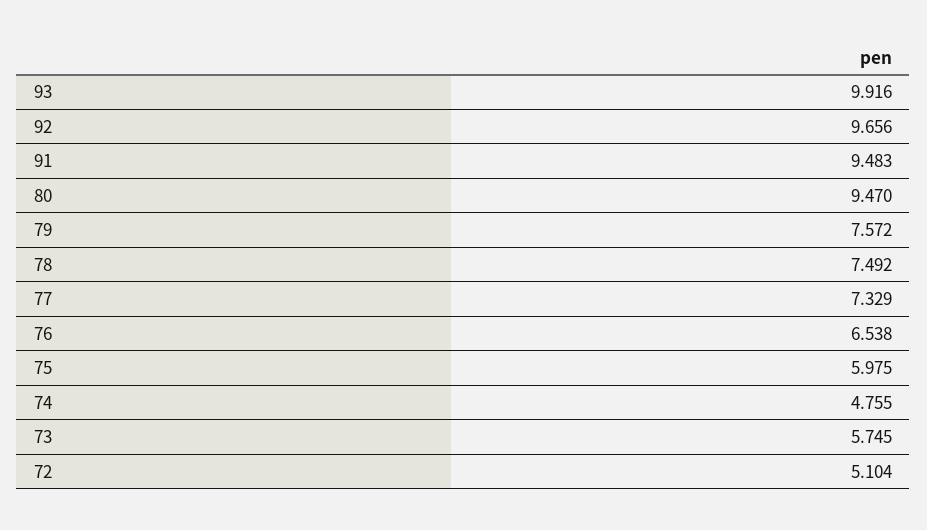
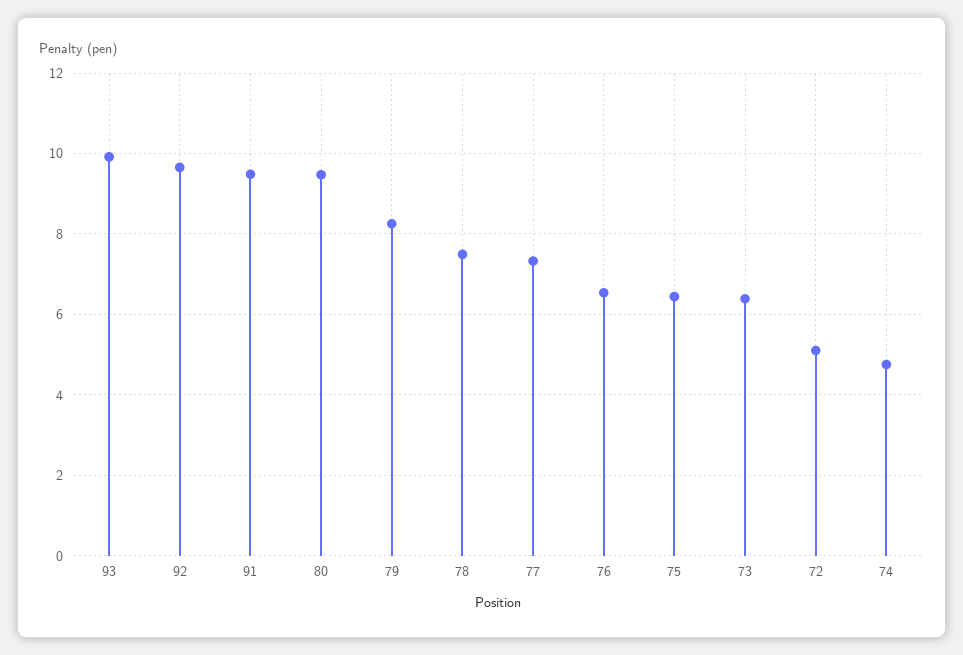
  {
    "93": 9.916,
    "92": 9.656,
    "91": 9.483,
    "80": 9.47,
-   "79": 7.572,
+   "79": 8.2,
    "78": 7.492,
    "77": 7.329,
    "76": 6.538,
-   "75": 5.975,
+   "75": 6.4,
    "74": 4.755,
-   "73": 5.745,
+   "73": 6.4,
    "72": 5.104
  }

